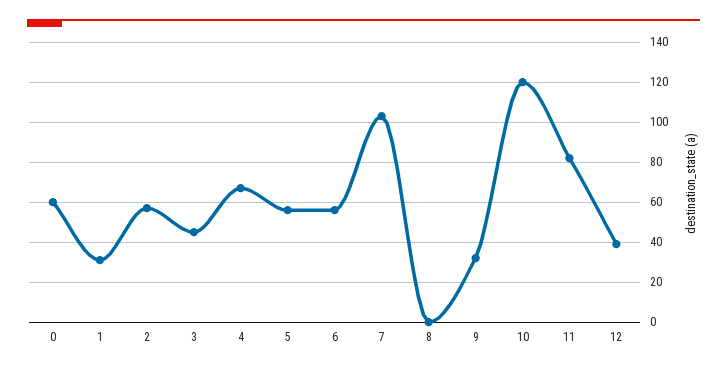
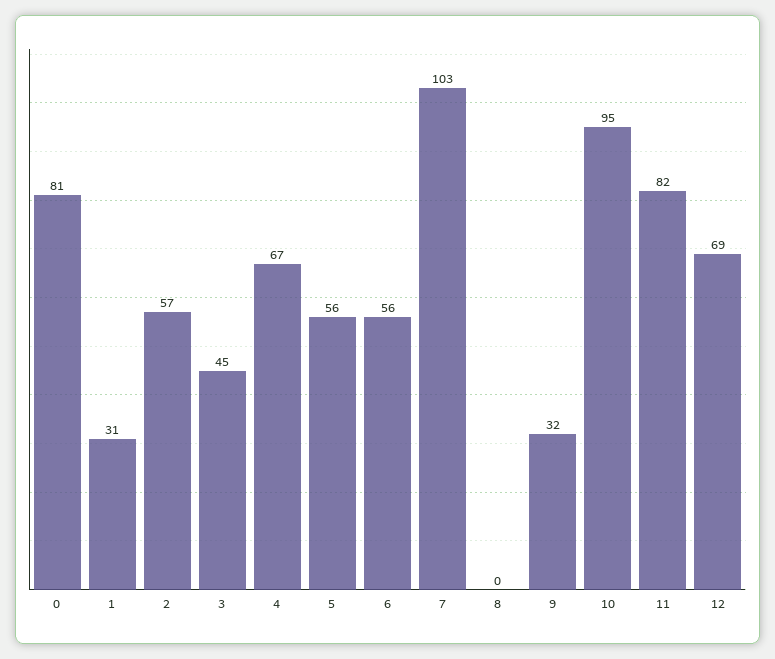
  {
-   "0": 60,
+   "0": 81,
    "1": 31,
    "2": 57,
    "3": 45,
    "4": 67,
    "5": 56,
    "6": 56,
    "7": 103,
    "8": 0,
    "9": 32,
-   "10": 120,
+   "10": 95,
    "11": 82,
-   "12": 40
+   "12": 69
  }

